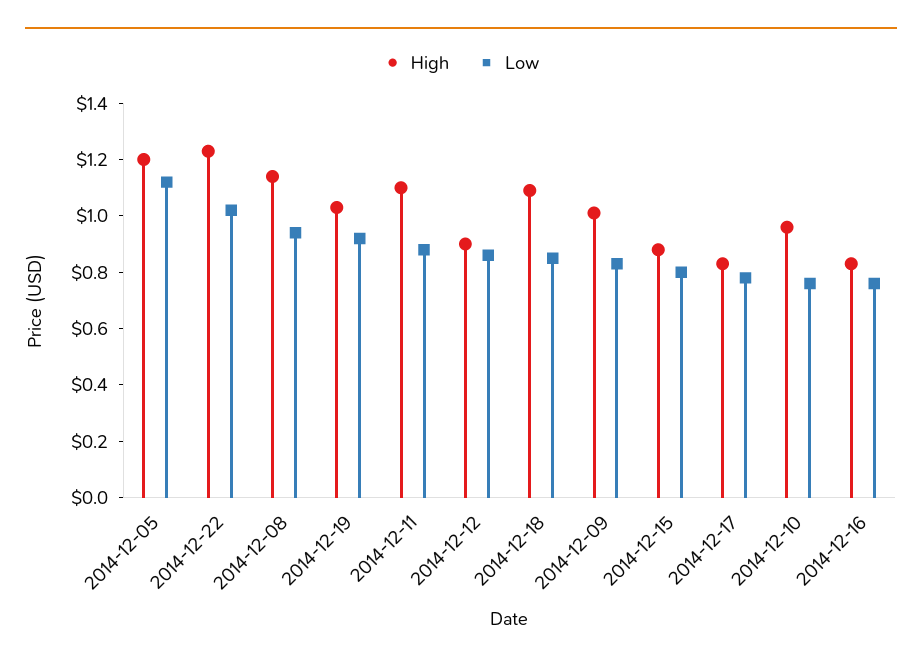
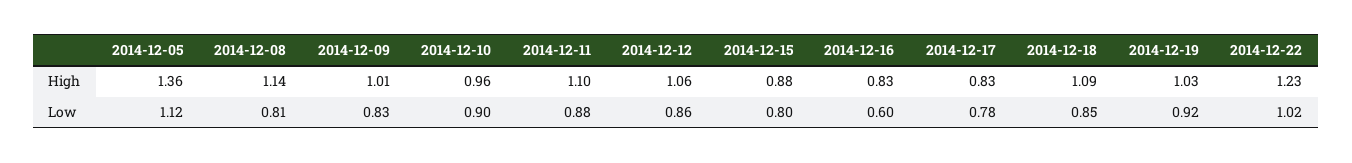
  {
    "High": {
-     "2014-12-05": 1.2,
+     "2014-12-05": 1.36,
      "2014-12-22": 1.23,
      "2014-12-08": 1.14,
      "2014-12-19": 1.03,
      "2014-12-11": 1.1,
-     "2014-12-12": 0.9,
+     "2014-12-12": 1.06,
      "2014-12-18": 1.09,
      "2014-12-09": 1.01,
      "2014-12-15": 0.88,
      "2014-12-17": 0.83,
      "2014-12-10": 0.96,
      "2014-12-16": 0.83
    },
    "Low": {
      "2014-12-05": 1.12,
      "2014-12-22": 1.02,
-     "2014-12-08": 0.95,
+     "2014-12-08": 0.81,
      "2014-12-19": 0.92,
      "2014-12-11": 0.88,
      "2014-12-12": 0.86,
      "2014-12-18": 0.85,
      "2014-12-09": 0.83,
      "2014-12-15": 0.8,
      "2014-12-17": 0.78,
-     "2014-12-10": 0.75,
+     "2014-12-10": 0.9,
-     "2014-12-16": 0.75
+     "2014-12-16": 0.6
    }
  }

